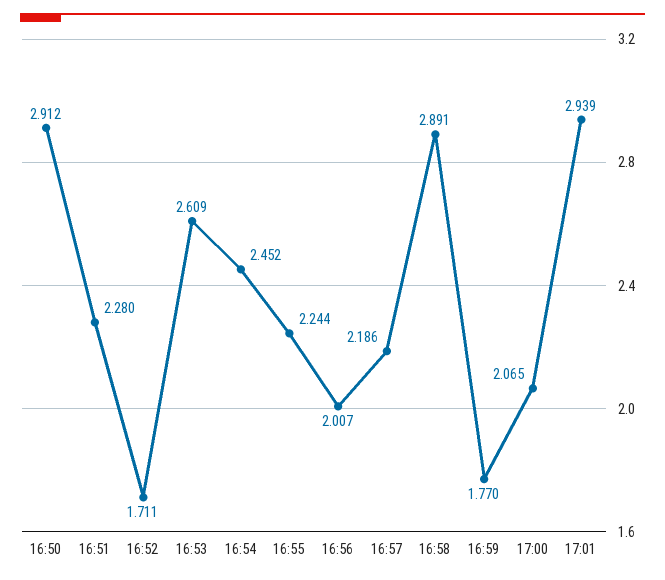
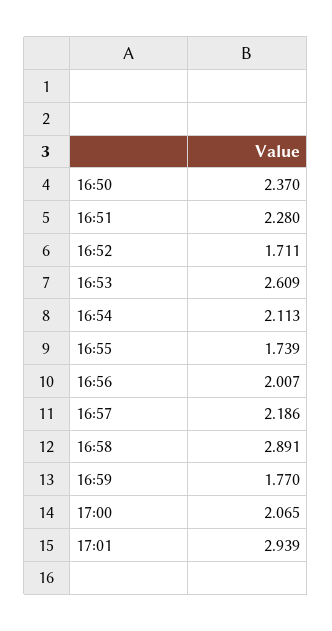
  {
-   "16:50": 2.912,
+   "16:50": 2.37,
    "16:51": 2.28,
    "16:52": 1.711,
    "16:53": 2.609,
-   "16:54": 2.452,
+   "16:54": 2.113,
-   "16:55": 2.244,
+   "16:55": 1.739,
    "16:56": 2.007,
    "16:57": 2.186,
    "16:58": 2.891,
    "16:59": 1.77,
    "17:00": 2.065,
    "17:01": 2.939
  }

